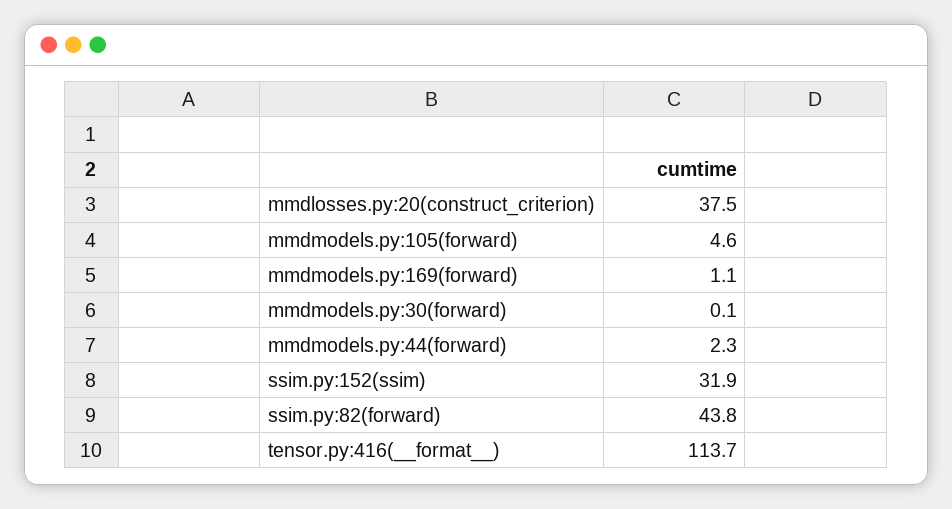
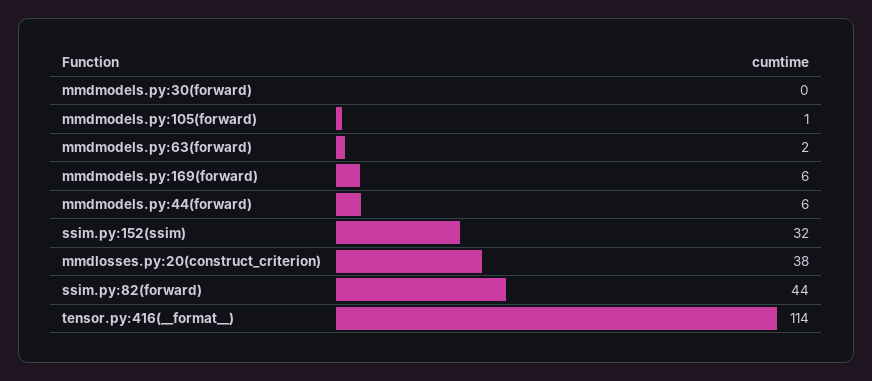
  {
    "mmdlosses.py:20(construct_criterion)": 37.5,
-   "mmdmodels.py:105(forward)": 4.6,
+   "mmdmodels.py:105(forward)": 1,
-   "mmdmodels.py:169(forward)": 1.1,
+   "mmdmodels.py:169(forward)": 6,
    "mmdmodels.py:30(forward)": 0.1,
-   "mmdmodels.py:44(forward)": 2.3,
+   "mmdmodels.py:44(forward)": 6,
    "ssim.py:152(ssim)": 31.9,
    "ssim.py:82(forward)": 43.8,
-   "tensor.py:416(__format__)": 113.7
+   "tensor.py:416(__format__)": 113.7,
+   "mmdmodels.py:63(forward)": 2
  }

